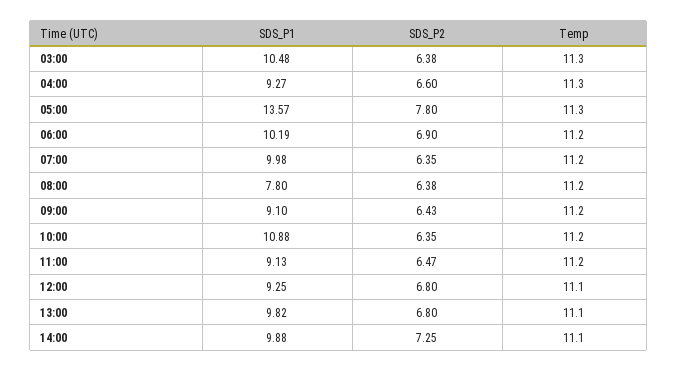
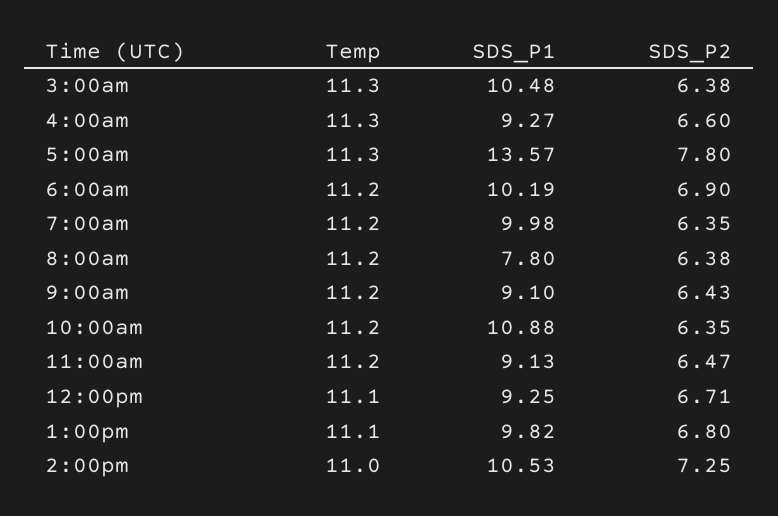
  {
    "SDS_P1": {
      "03:00": 10.48,
      "04:00": 9.27,
      "05:00": 13.57,
      "06:00": 10.19,
      "07:00": 9.98,
      "08:00": 7.8,
      "09:00": 9.1,
      "10:00": 10.88,
      "11:00": 9.13,
      "12:00": 9.25,
      "13:00": 9.82,
-     "14:00": 9.88
+     "14:00": 10.53
    },
    "SDS_P2": {
      "03:00": 6.38,
      "04:00": 6.6,
      "05:00": 7.8,
      "06:00": 6.9,
      "07:00": 6.35,
      "08:00": 6.38,
      "09:00": 6.43,
      "10:00": 6.35,
      "11:00": 6.47,
-     "12:00": 6.8,
+     "12:00": 6.71,
      "13:00": 6.8,
      "14:00": 7.25
    },
    "Temp": {
      "03:00": 11.3,
      "04:00": 11.3,
      "05:00": 11.3,
      "06:00": 11.2,
      "07:00": 11.2,
      "08:00": 11.2,
      "09:00": 11.2,
      "10:00": 11.2,
      "11:00": 11.2,
      "12:00": 11.1,
      "13:00": 11.1,
-     "14:00": 11.1
+     "14:00": 11
    }
  }

